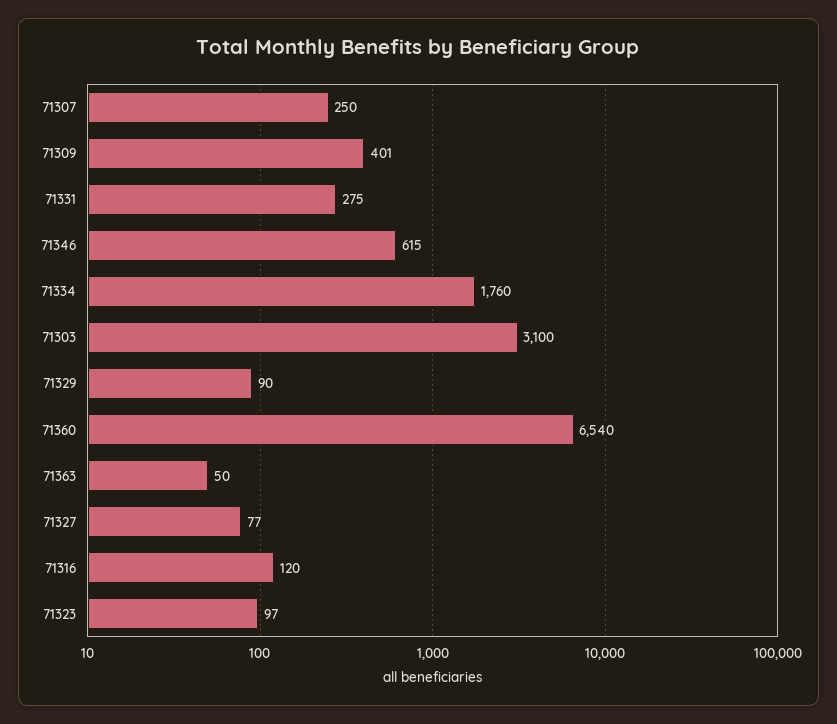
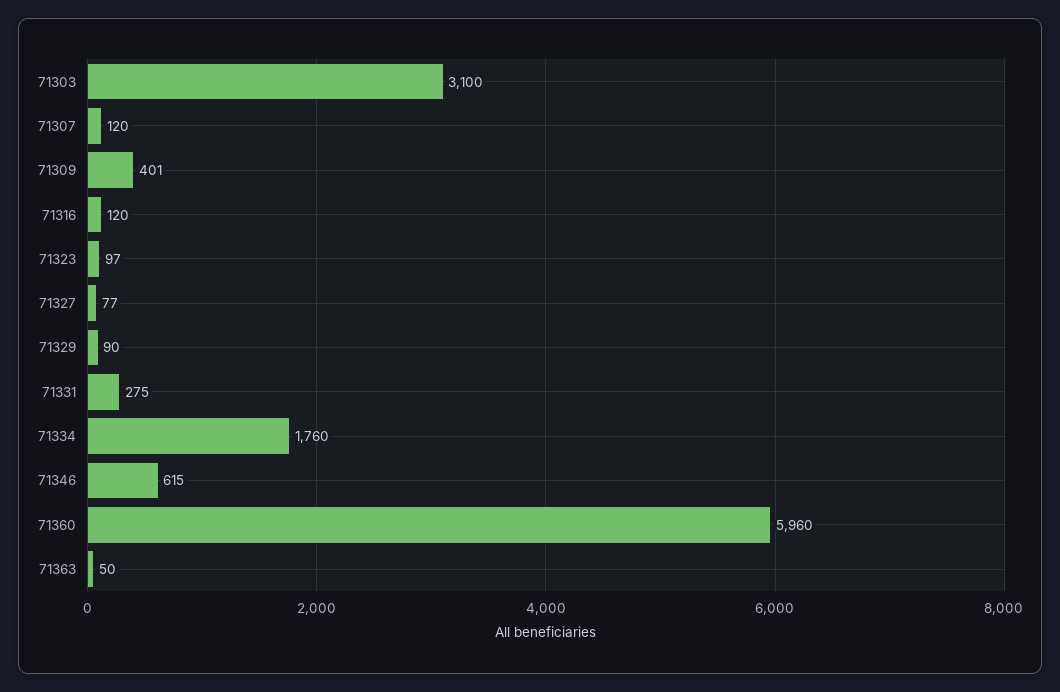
  {
-   "71307": 250,
+   "71307": 120,
    "71309": 401,
    "71331": 275,
    "71346": 615,
    "71334": 1760,
    "71303": 3100,
    "71329": 90,
-   "71360": 6540,
+   "71360": 5960,
    "71363": 50,
    "71327": 77,
    "71316": 120,
    "71323": 97
  }

